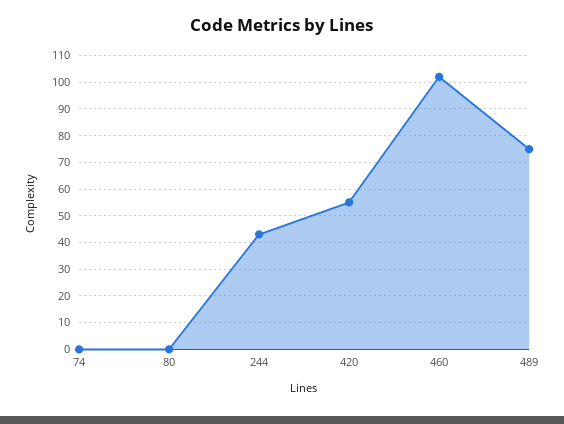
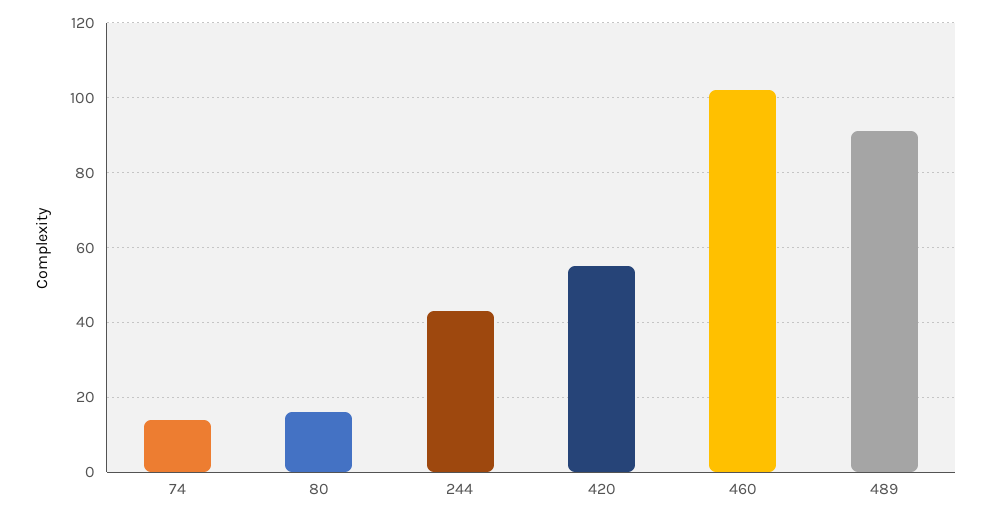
  {
-   "74": 0,
+   "74": 15,
-   "80": 0,
+   "80": 15,
    "244": 45,
    "420": 55,
    "460": 100,
-   "489": 75
+   "489": 90
  }

